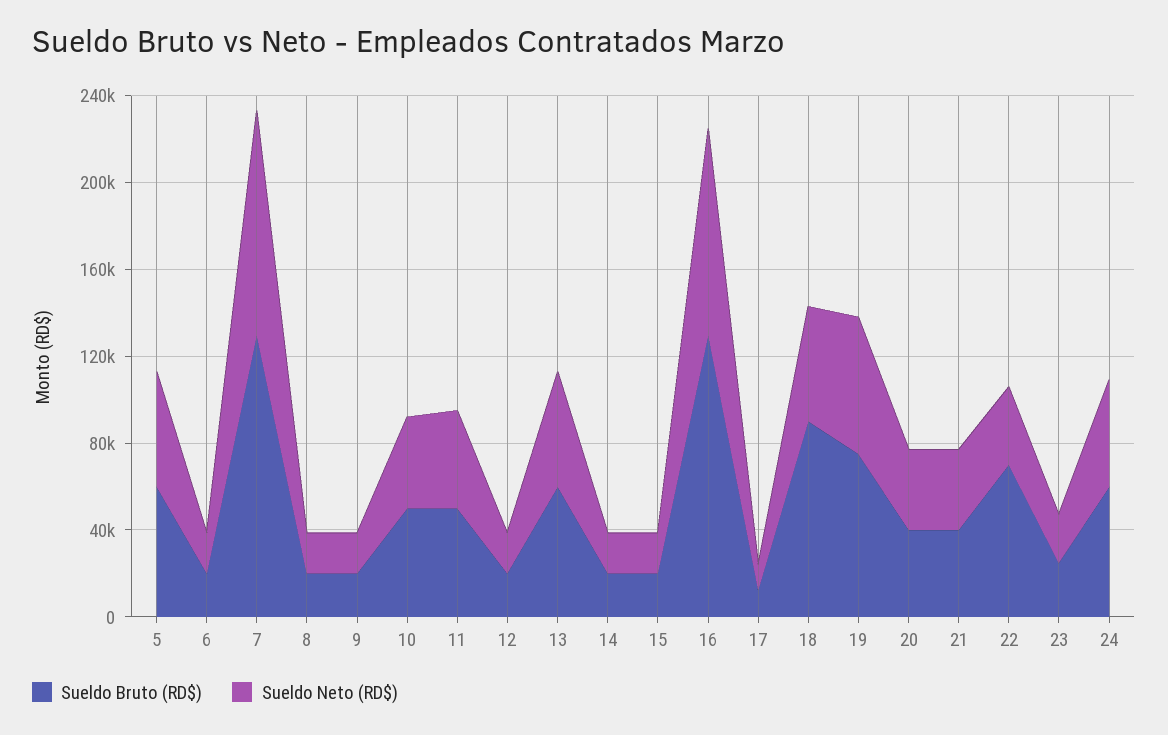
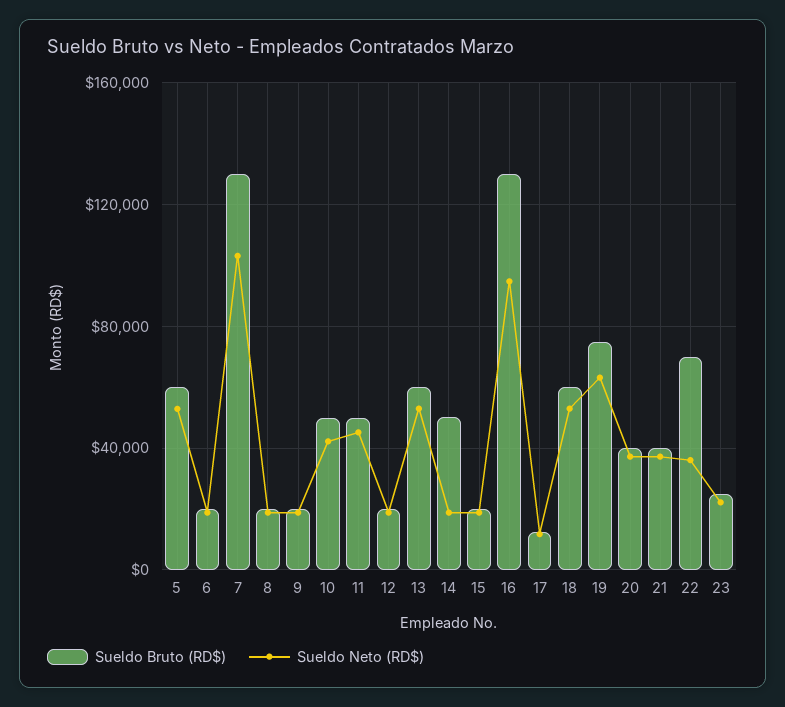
  {
    "Sueldo Bruto (RD$)": {
      "5": 60000,
      "6": 20000,
      "7": 130000,
      "8": 20000,
      "9": 20000,
      "10": 50000,
      "11": 50000,
      "12": 20000,
      "13": 60000,
-     "14": 20000,
+     "14": 50000,
      "15": 20000,
      "16": 130000,
      "17": 15000,
-     "18": 90000,
+     "18": 60000,
      "19": 75000,
      "20": 40000,
      "21": 40000,
      "22": 70000,
-     "23": 25000,
+     "23": 25000
-     "24": 60000
    },
    "Sueldo Neto (RD$)": {
      "5": 55000,
      "6": 20000,
      "7": 105000,
      "8": 20000,
      "9": 20000,
      "10": 40000,
      "11": 45000,
      "12": 20000,
      "13": 55000,
      "14": 20000,
      "15": 20000,
      "16": 95000,
      "17": 10000,
      "18": 55000,
      "19": 65000,
      "20": 35000,
      "21": 35000,
      "22": 35000,
-     "23": 20000,
+     "23": 20000
-     "24": 50000
    }
  }

